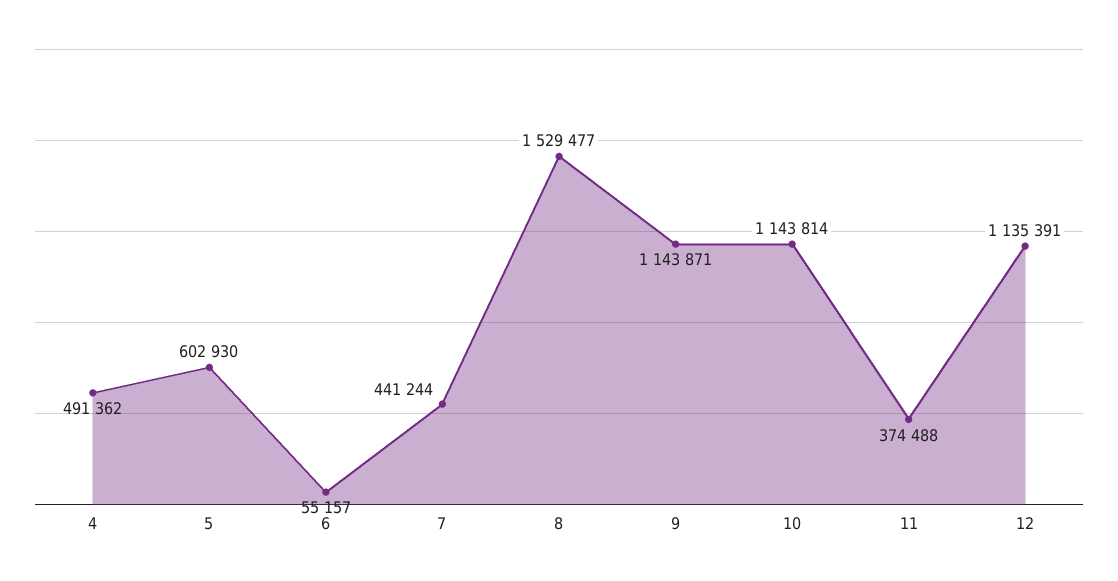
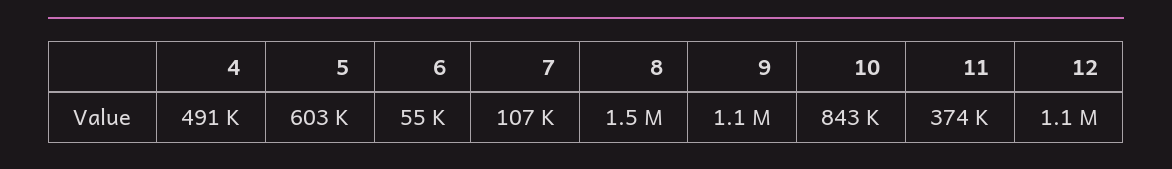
  {
    "4": 491362,
    "5": 602930,
    "6": 55157,
-   "7": 441244,
+   "7": 107000,
    "8": 1529477,
    "9": 1143871,
-   "10": 1143814,
+   "10": 843000,
    "11": 374488,
    "12": 1135391
  }

